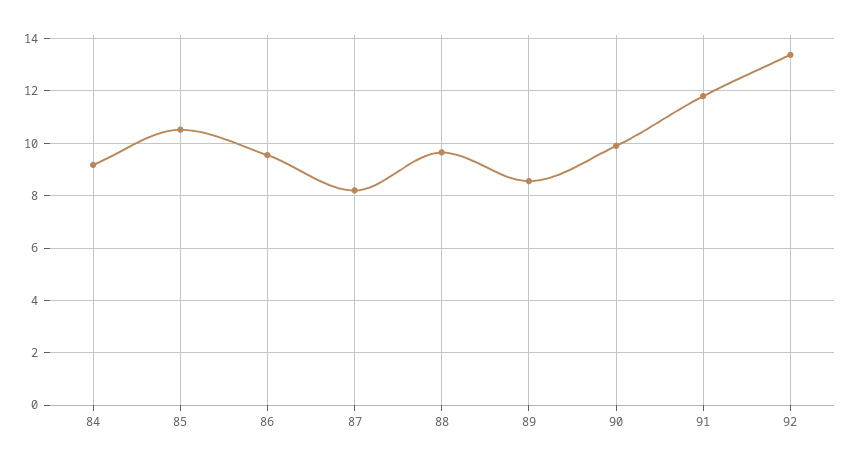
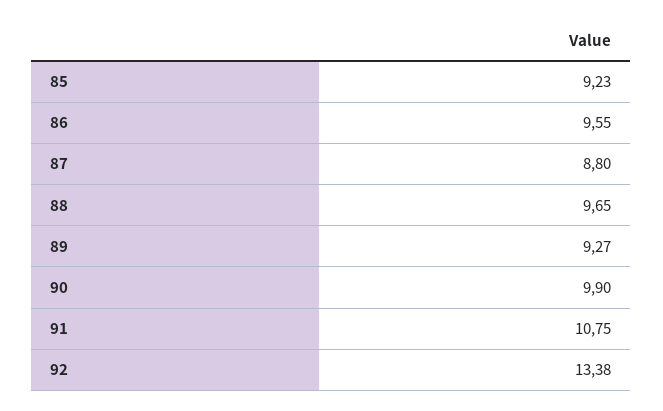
  {
-   "84": 9.25,
-   "85": 10.5,
+   "85": 9.23,
    "86": 9.55,
-   "87": 8.25,
+   "87": 8.8,
    "88": 9.65,
-   "89": 8.5,
+   "89": 9.27,
    "90": 9.9,
-   "91": 11.75,
+   "91": 10.75,
    "92": 13.38
  }

